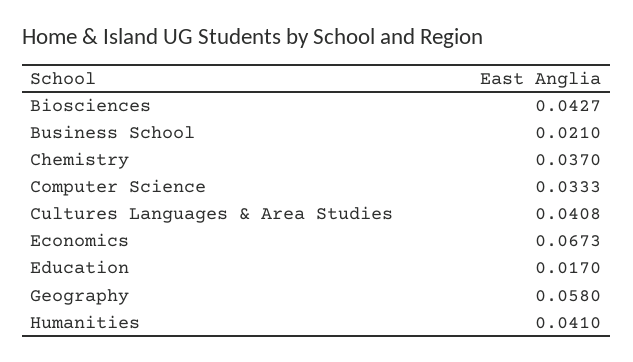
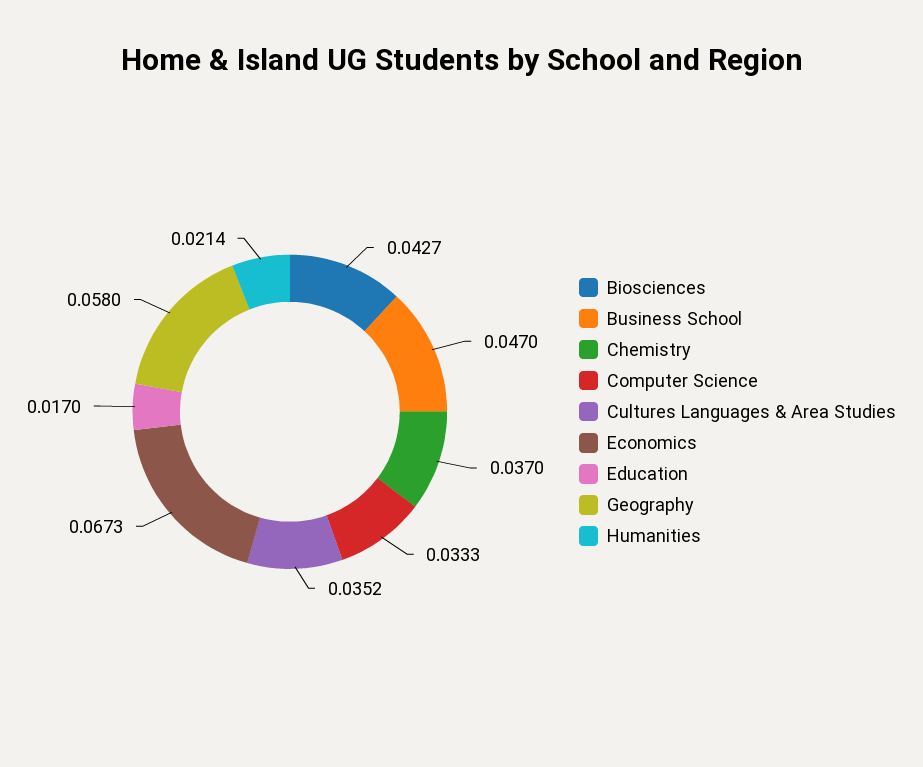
  {
    "Biosciences": 0.0427,
-   "Business School": 0.021,
+   "Business School": 0.047,
    "Chemistry": 0.037,
    "Computer Science": 0.0333,
-   "Cultures Languages & Area Studies": 0.0408,
+   "Cultures Languages & Area Studies": 0.0352,
    "Economics": 0.0673,
    "Education": 0.017,
    "Geography": 0.058,
-   "Humanities": 0.041
+   "Humanities": 0.0214
  }

